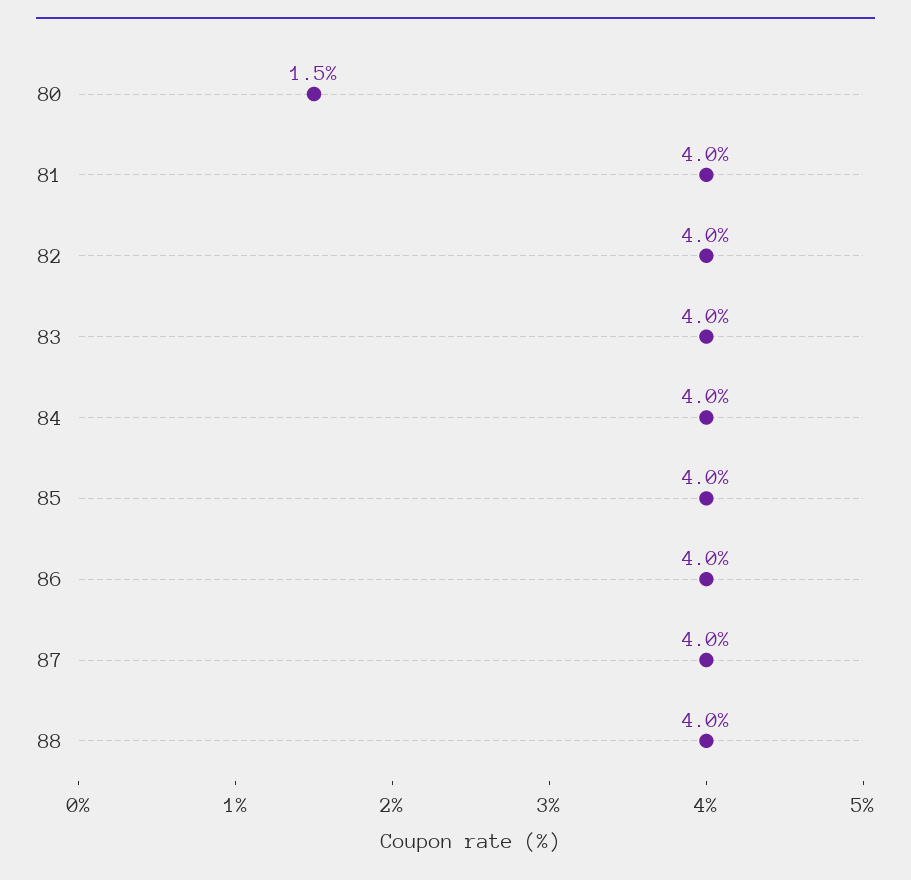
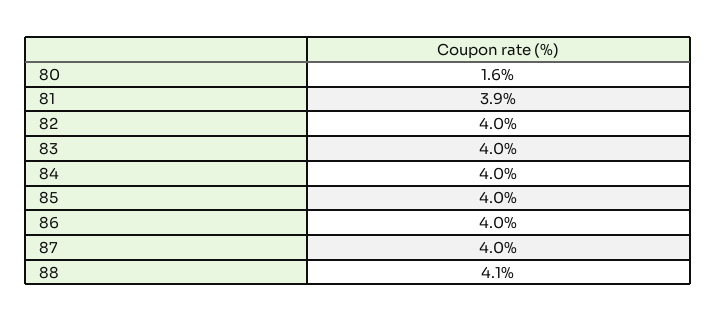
  {
-   "80": 1.5,
+   "80": 1.6,
-   "81": 4,
+   "81": 3.9,
    "82": 4,
    "83": 4,
    "84": 4,
    "85": 4,
    "86": 4,
    "87": 4,
-   "88": 4
+   "88": 4.1
  }

